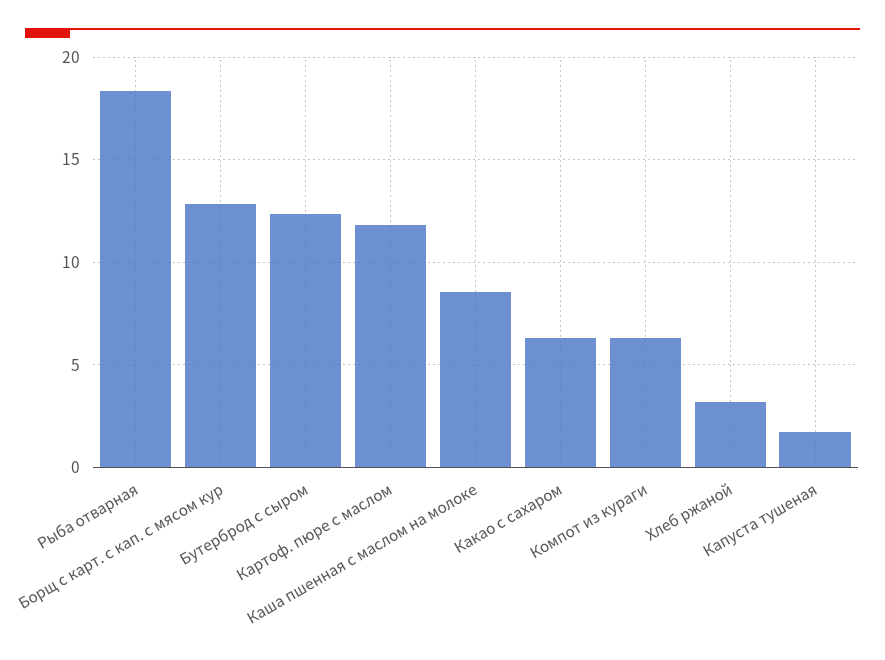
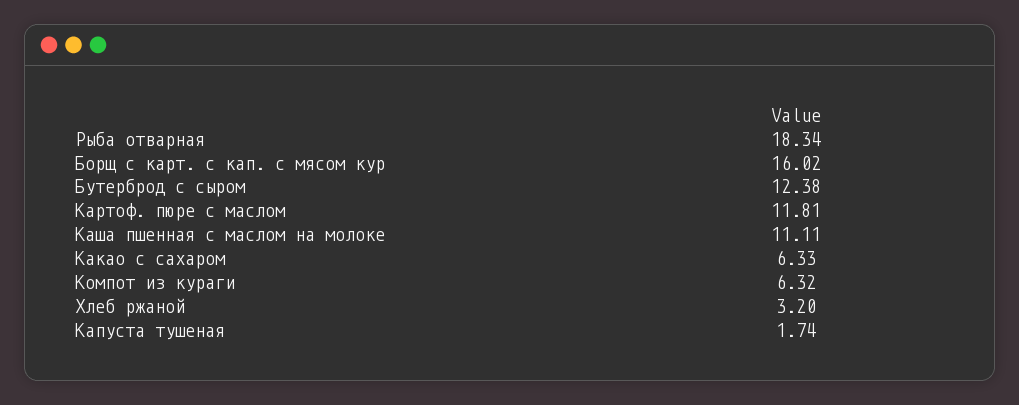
  {
    "Рыба отварная": 18.34,
-   "Борщ с карт. с кап. с мясом кур": 13,
+   "Борщ с карт. с кап. с мясом кур": 16.02,
    "Бутерброд с сыром": 12.38,
    "Картоф. пюре с маслом": 11.81,
-   "Каша пшенная с маслом на молоке": 8.5,
+   "Каша пшенная с маслом на молоке": 11.11,
    "Какао с сахаром": 6.33,
    "Компот из кураги": 6.32,
    "Хлеб ржаной": 3.2,
    "Капуста тушеная": 1.74
  }

